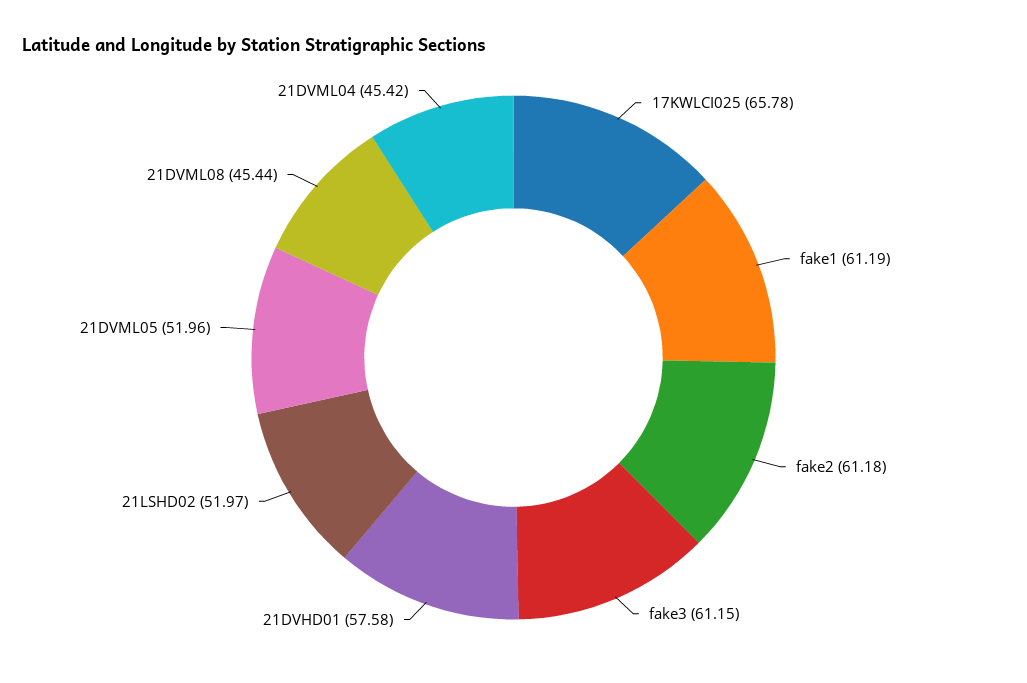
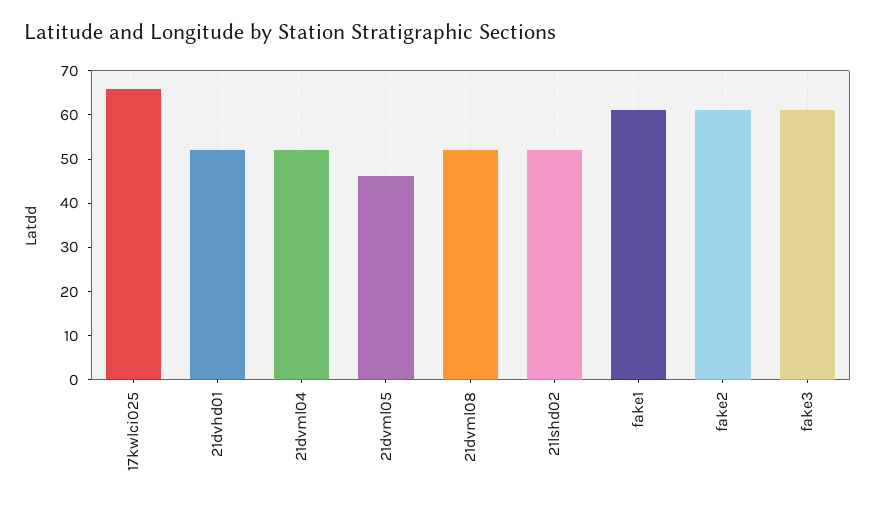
  {
    "17KWLCI025": 65.78,
    "fake1": 61.19,
    "fake2": 61.18,
    "fake3": 61.15,
-   "21DVHD01": 57.58,
+   "21DVHD01": 52,
    "21LSHD02": 51.97,
-   "21DVML05": 51.96,
+   "21DVML05": 46,
-   "21DVML08": 45.44,
+   "21DVML08": 52,
-   "21DVML04": 45.42
+   "21DVML04": 52
  }

